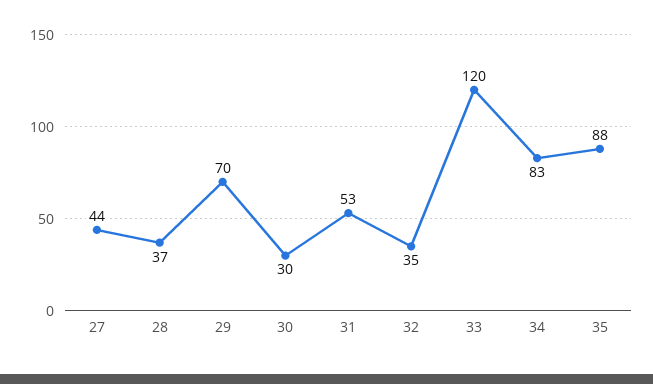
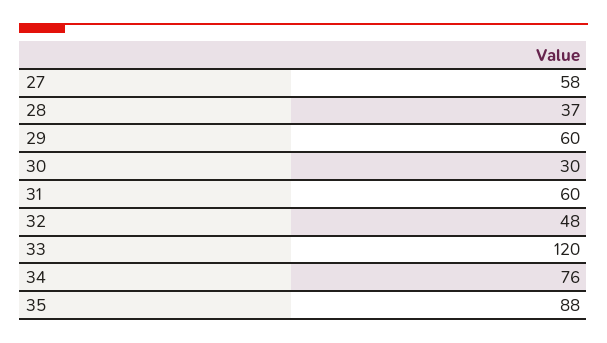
  {
-   "27": 44,
+   "27": 58,
    "28": 37,
-   "29": 70,
+   "29": 60,
    "30": 30,
-   "31": 53,
+   "31": 60,
-   "32": 35,
+   "32": 48,
    "33": 120,
-   "34": 83,
+   "34": 76,
    "35": 88
  }

